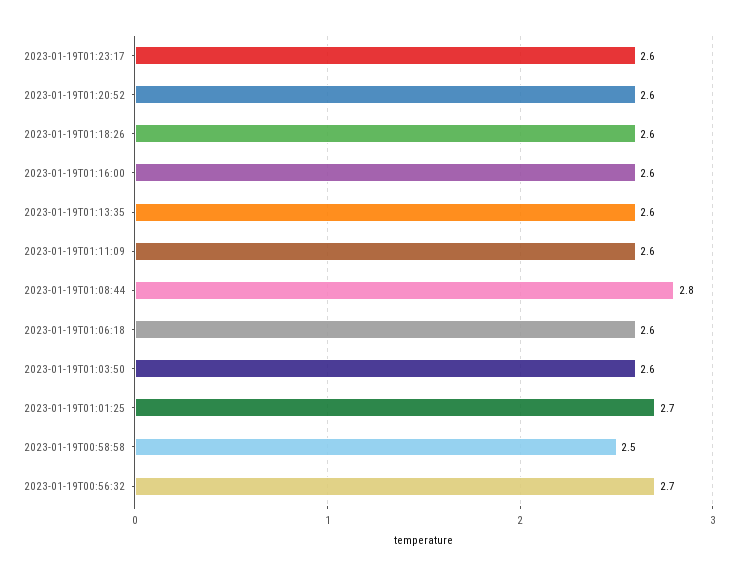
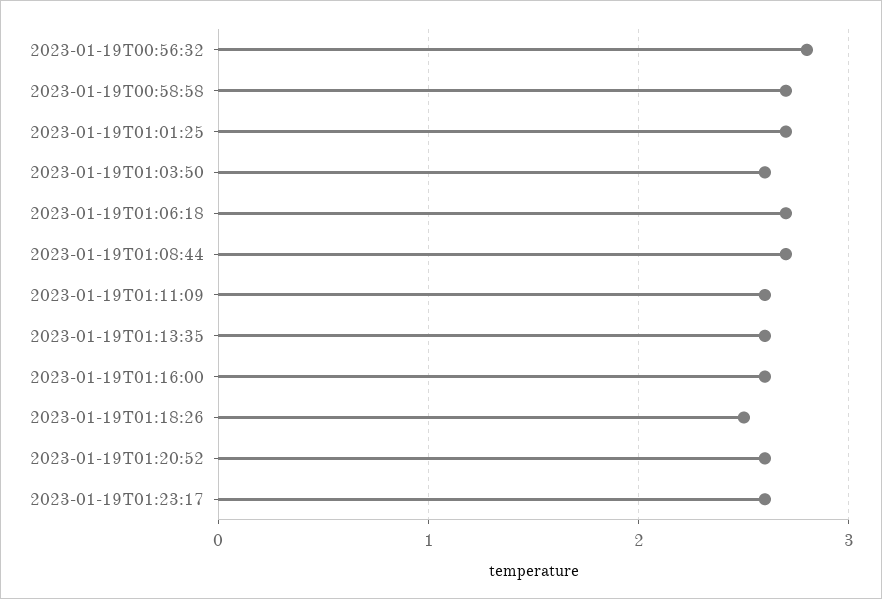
  {
    "2023-01-19T01:23:17": 2.6,
    "2023-01-19T01:20:52": 2.6,
-   "2023-01-19T01:18:26": 2.6,
+   "2023-01-19T01:18:26": 2.5,
    "2023-01-19T01:16:00": 2.6,
    "2023-01-19T01:13:35": 2.6,
    "2023-01-19T01:11:09": 2.6,
-   "2023-01-19T01:08:44": 2.8,
+   "2023-01-19T01:08:44": 2.7,
-   "2023-01-19T01:06:18": 2.6,
+   "2023-01-19T01:06:18": 2.7,
    "2023-01-19T01:03:50": 2.6,
    "2023-01-19T01:01:25": 2.7,
-   "2023-01-19T00:58:58": 2.5,
+   "2023-01-19T00:58:58": 2.7,
-   "2023-01-19T00:56:32": 2.7
+   "2023-01-19T00:56:32": 2.8
  }

